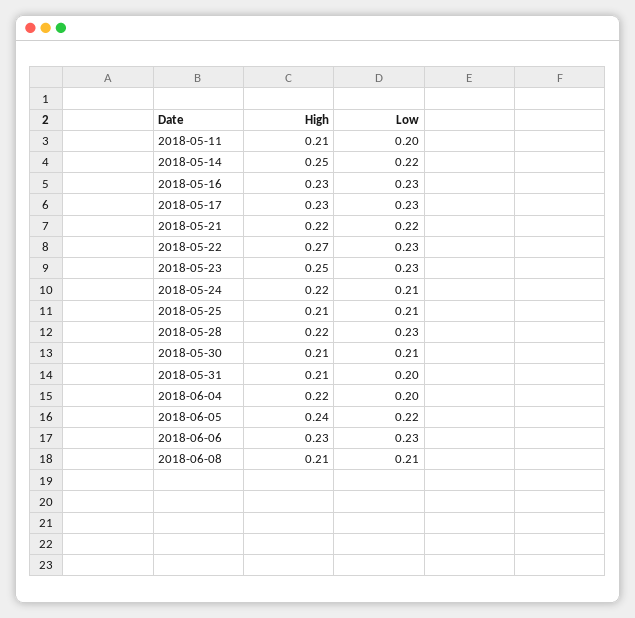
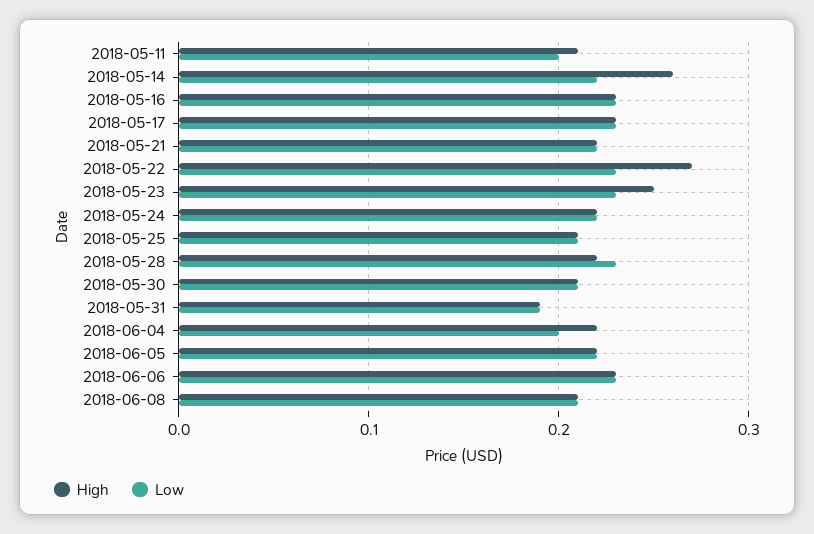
  {
    "High": {
      "2018-05-11": 0.21,
-     "2018-05-14": 0.25,
+     "2018-05-14": 0.26,
      "2018-05-16": 0.23,
      "2018-05-17": 0.23,
      "2018-05-21": 0.22,
      "2018-05-22": 0.27,
      "2018-05-23": 0.25,
      "2018-05-24": 0.22,
      "2018-05-25": 0.21,
      "2018-05-28": 0.22,
      "2018-05-30": 0.21,
-     "2018-05-31": 0.21,
+     "2018-05-31": 0.19,
      "2018-06-04": 0.22,
-     "2018-06-05": 0.24,
+     "2018-06-05": 0.22,
      "2018-06-06": 0.23,
      "2018-06-08": 0.21
    },
    "Low": {
      "2018-05-11": 0.2,
      "2018-05-14": 0.22,
      "2018-05-16": 0.23,
      "2018-05-17": 0.23,
      "2018-05-21": 0.22,
      "2018-05-22": 0.23,
      "2018-05-23": 0.23,
-     "2018-05-24": 0.21,
+     "2018-05-24": 0.22,
      "2018-05-25": 0.21,
      "2018-05-28": 0.23,
      "2018-05-30": 0.21,
-     "2018-05-31": 0.2,
+     "2018-05-31": 0.19,
      "2018-06-04": 0.2,
      "2018-06-05": 0.22,
      "2018-06-06": 0.23,
      "2018-06-08": 0.21
    }
  }

